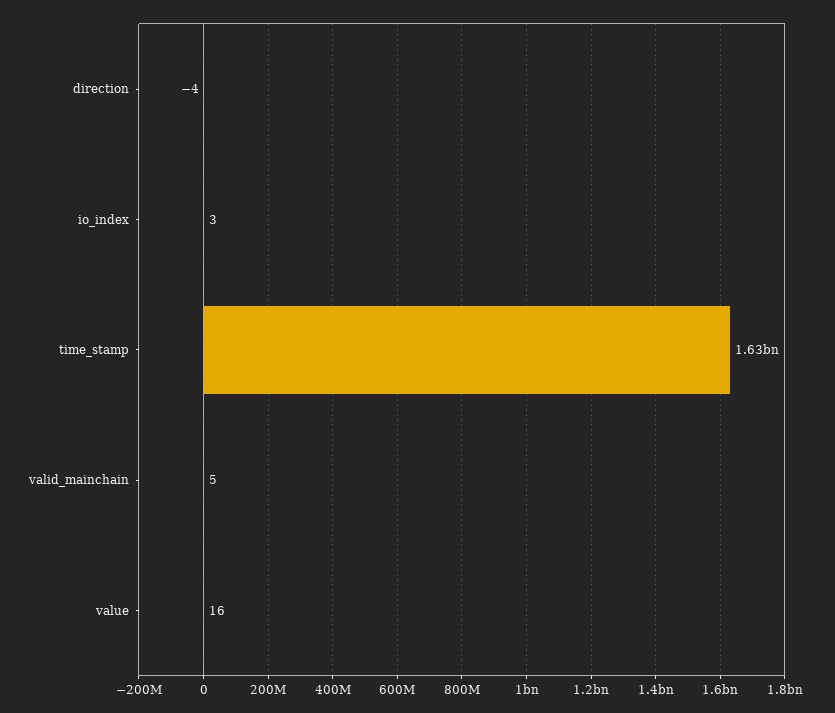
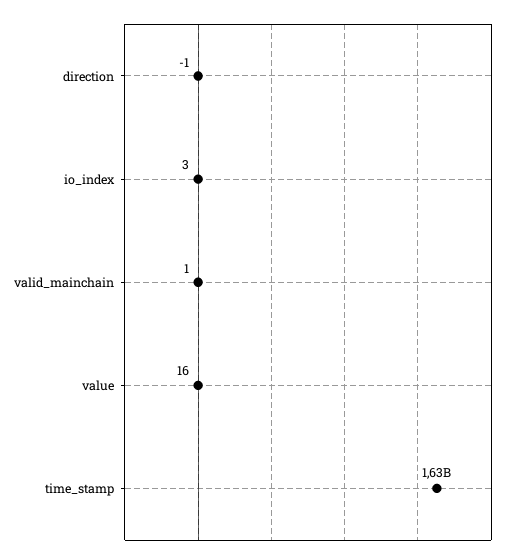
  {
-   "direction": -4,
+   "direction": -1,
    "io_index": 3,
    "time_stamp": 1630000000,
-   "valid_mainchain": 5,
+   "valid_mainchain": 1,
    "value": 16
  }

